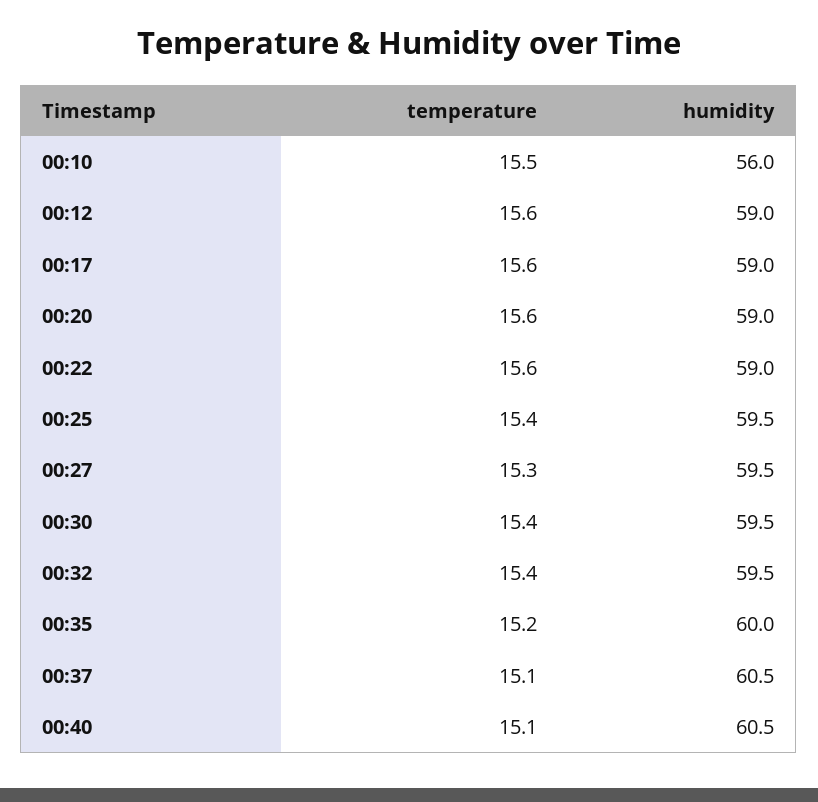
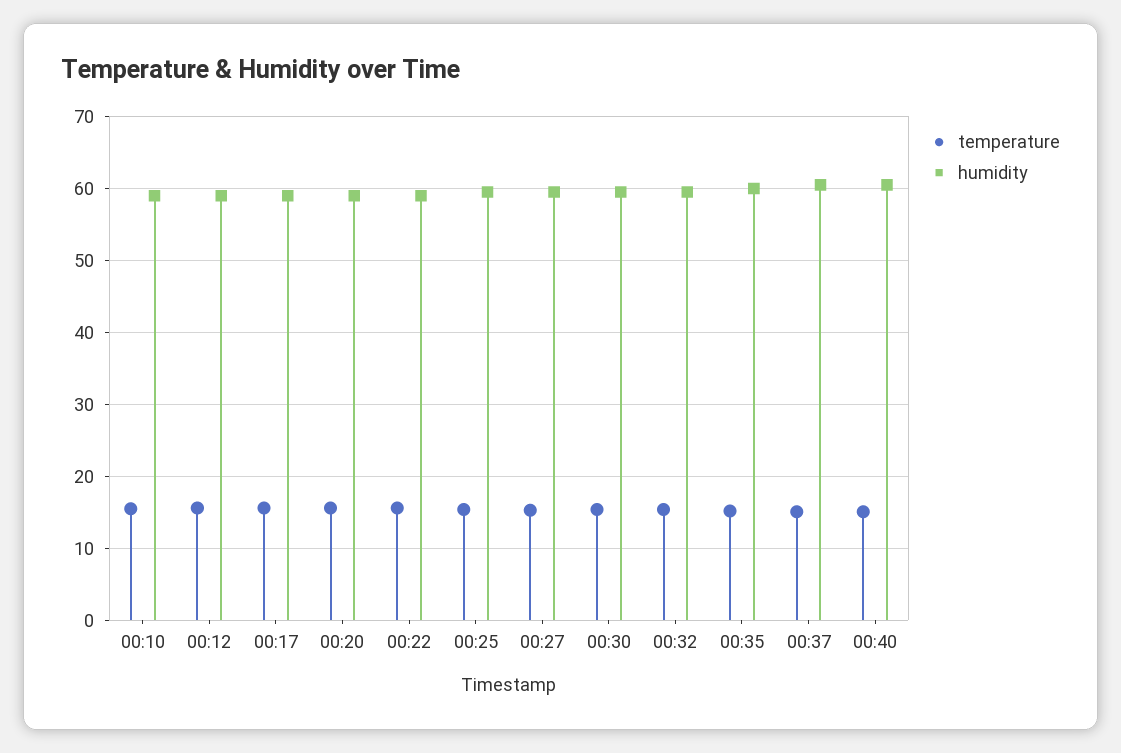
  {
    "temperature": {
      "00:10": 15.5,
      "00:12": 15.6,
      "00:17": 15.6,
      "00:20": 15.6,
      "00:22": 15.6,
      "00:25": 15.4,
      "00:27": 15.3,
      "00:30": 15.4,
      "00:32": 15.4,
      "00:35": 15.2,
      "00:37": 15.1,
      "00:40": 15.1
    },
    "humidity": {
-     "00:10": 56,
+     "00:10": 59,
      "00:12": 59,
      "00:17": 59,
      "00:20": 59,
      "00:22": 59,
      "00:25": 59.5,
      "00:27": 59.5,
      "00:30": 59.5,
      "00:32": 59.5,
      "00:35": 60,
      "00:37": 60.5,
      "00:40": 60.5
    }
  }

